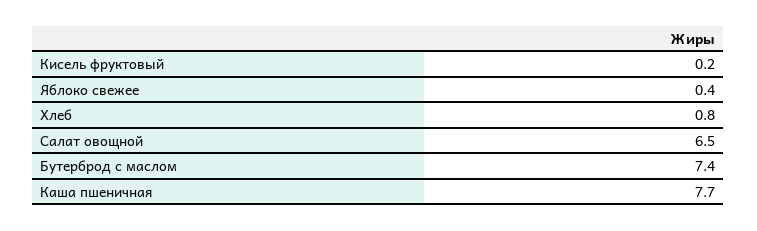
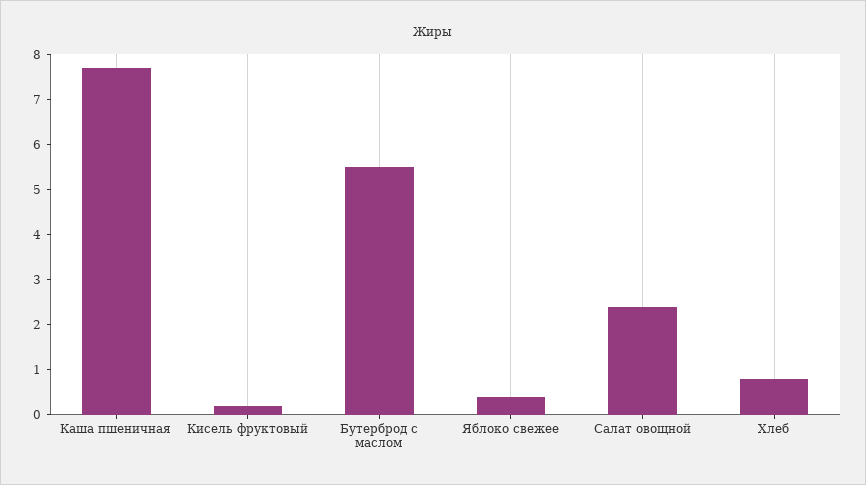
  {
    "Кисель фруктовый": 0.2,
    "Яблоко свежее": 0.4,
    "Хлеб": 0.8,
-   "Салат овощной": 6.5,
+   "Салат овощной": 2.5,
-   "Бутерброд с маслом": 7.4,
+   "Бутерброд с маслом": 5.5,
    "Каша пшеничная": 7.7
  }

